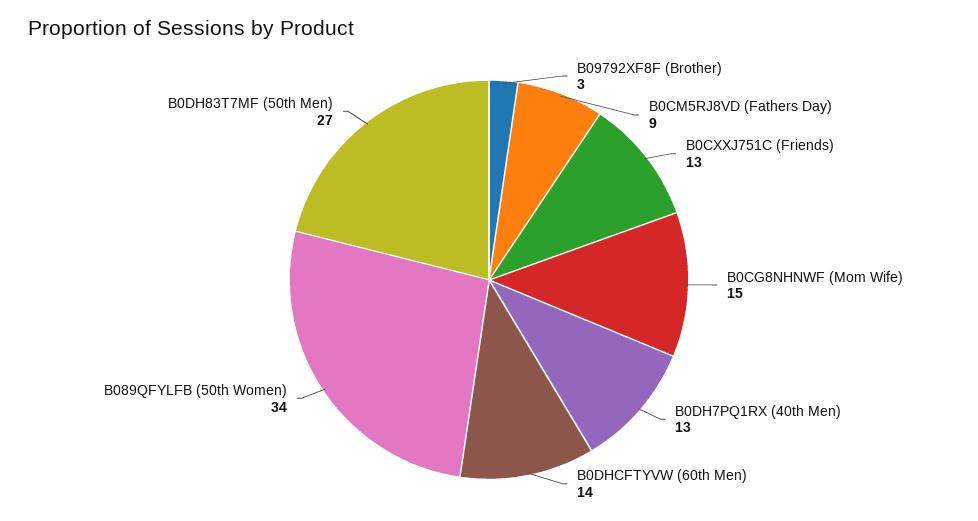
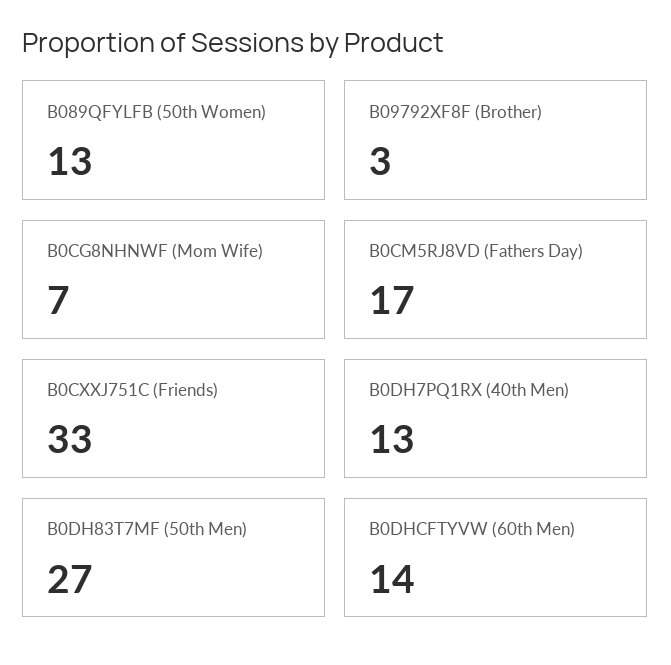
  {
    "B09792XF8F (Brother)": 3,
-   "B0CM5RJ8VD (Fathers Day)": 9,
+   "B0CM5RJ8VD (Fathers Day)": 17,
-   "B0CXXJ751C (Friends)": 13,
+   "B0CXXJ751C (Friends)": 33,
-   "B0CG8NHNWF (Mom Wife)": 15,
+   "B0CG8NHNWF (Mom Wife)": 7,
    "B0DH7PQ1RX (40th Men)": 13,
    "B0DHCFTYVW (60th Men)": 14,
-   "B089QFYLFB (50th Women)": 34,
+   "B089QFYLFB (50th Women)": 13,
    "B0DH83T7MF (50th Men)": 27
  }

